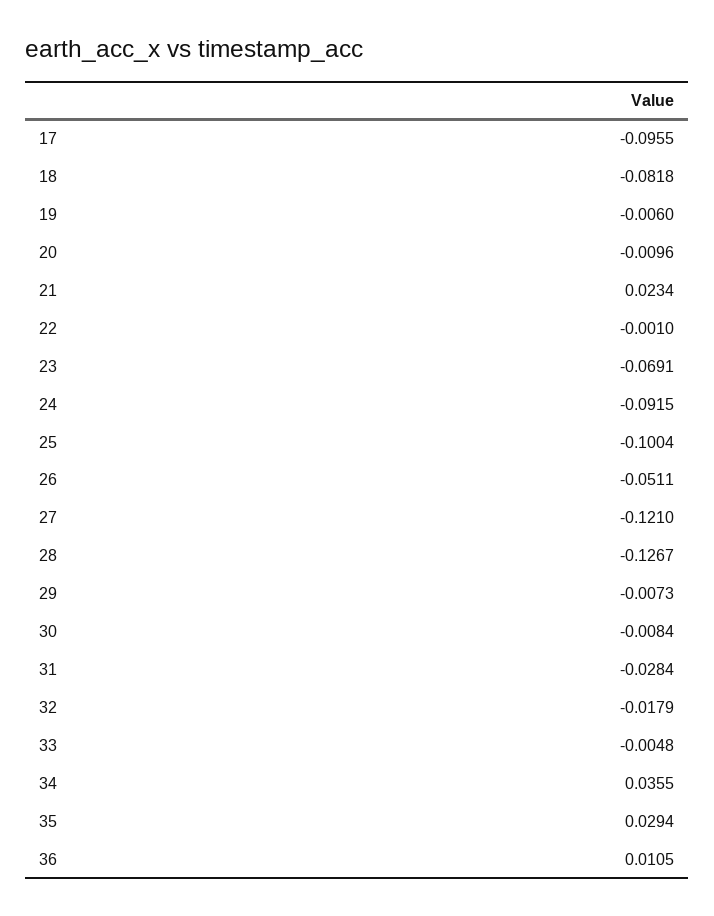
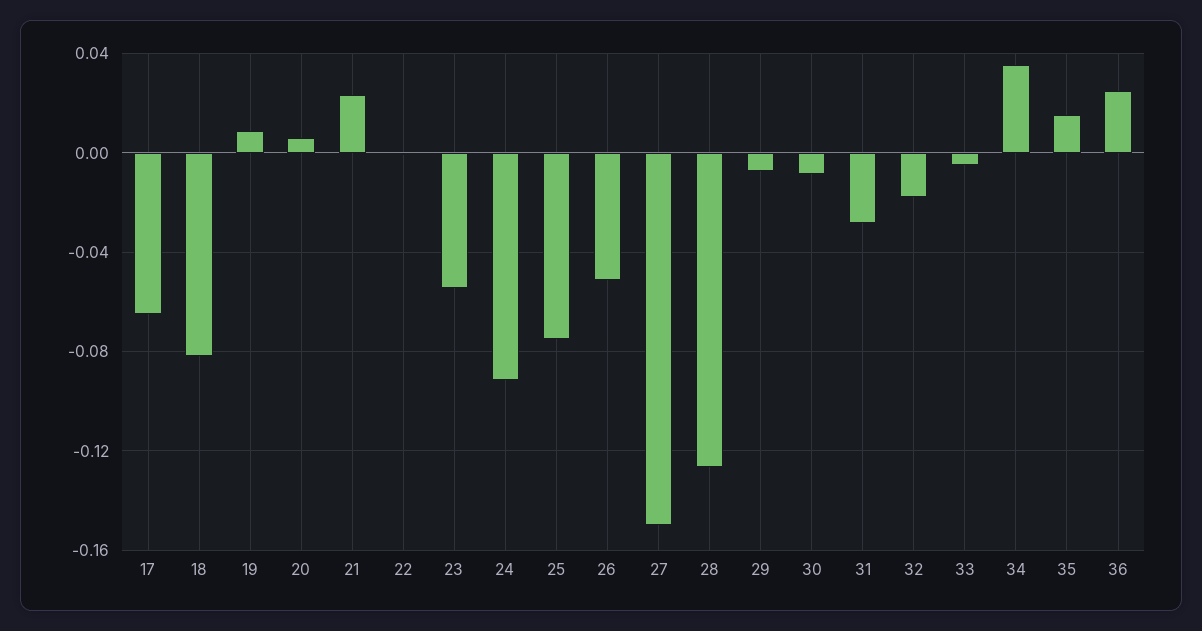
  {
-   "17": -0.0955,
+   "17": -0.065,
    "18": -0.0818,
-   "19": -0.006,
+   "19": 0.01,
-   "20": -0.0096,
+   "20": 0.005,
    "21": 0.0234,
    "22": -0.001,
-   "23": -0.0691,
+   "23": -0.055,
    "24": -0.0915,
-   "25": -0.1004,
+   "25": -0.075,
    "26": -0.0511,
-   "27": -0.121,
+   "27": -0.15,
    "28": -0.1267,
    "29": -0.0073,
    "30": -0.0084,
    "31": -0.0284,
    "32": -0.0179,
    "33": -0.0048,
    "34": 0.0355,
-   "35": 0.0294,
+   "35": 0.015,
-   "36": 0.0105
+   "36": 0.025
  }

